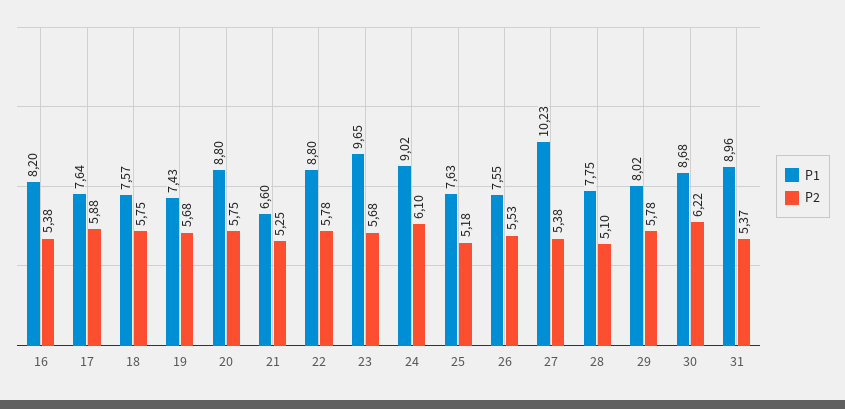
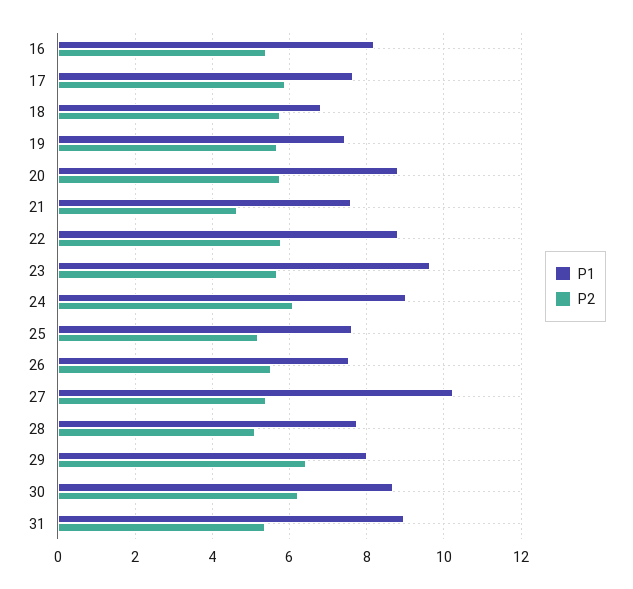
  {
    "P1": {
      "16": 8.2,
      "17": 7.64,
-     "18": 7.57,
+     "18": 6.8,
      "19": 7.43,
      "20": 8.8,
-     "21": 6.6,
+     "21": 7.6,
      "22": 8.8,
      "23": 9.65,
      "24": 9.02,
      "25": 7.63,
      "26": 7.55,
      "27": 10.23,
      "28": 7.75,
      "29": 8.02,
      "30": 8.68,
      "31": 8.96
    },
    "P2": {
      "16": 5.38,
      "17": 5.88,
      "18": 5.75,
      "19": 5.68,
      "20": 5.75,
-     "21": 5.25,
+     "21": 4.6,
      "22": 5.78,
      "23": 5.68,
      "24": 6.1,
      "25": 5.18,
      "26": 5.53,
      "27": 5.38,
      "28": 5.1,
-     "29": 5.78,
+     "29": 6.4,
      "30": 6.22,
      "31": 5.37
    }
  }

